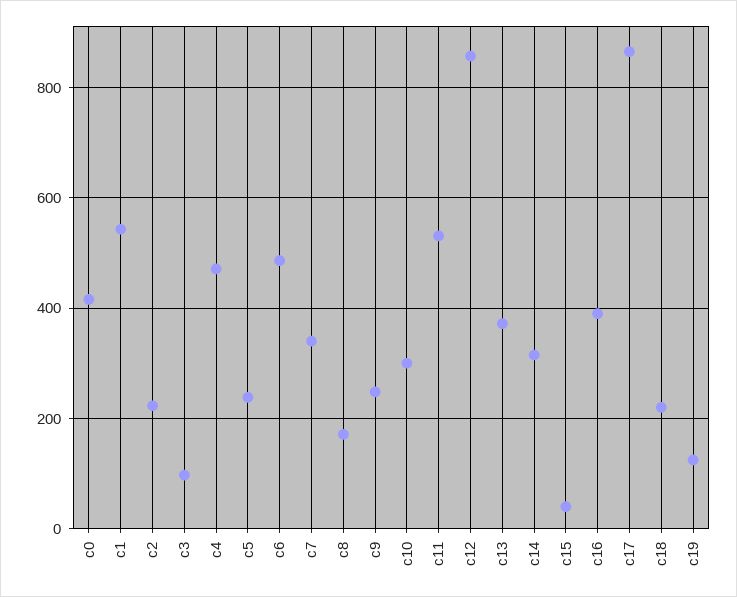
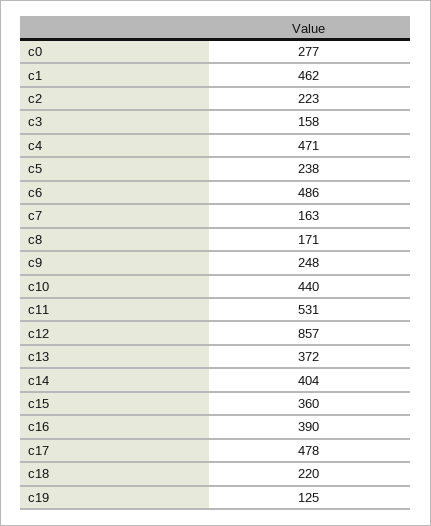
  {
-   "c0": 420,
+   "c0": 277,
-   "c1": 540,
+   "c1": 462,
    "c2": 223,
-   "c3": 100,
+   "c3": 158,
    "c4": 471,
    "c5": 238,
    "c6": 486,
-   "c7": 340,
+   "c7": 163,
    "c8": 171,
    "c9": 248,
-   "c10": 300,
+   "c10": 440,
    "c11": 531,
    "c12": 857,
    "c13": 372,
-   "c14": 320,
+   "c14": 404,
-   "c15": 40,
+   "c15": 360,
    "c16": 390,
-   "c17": 860,
+   "c17": 478,
    "c18": 220,
    "c19": 125
  }

